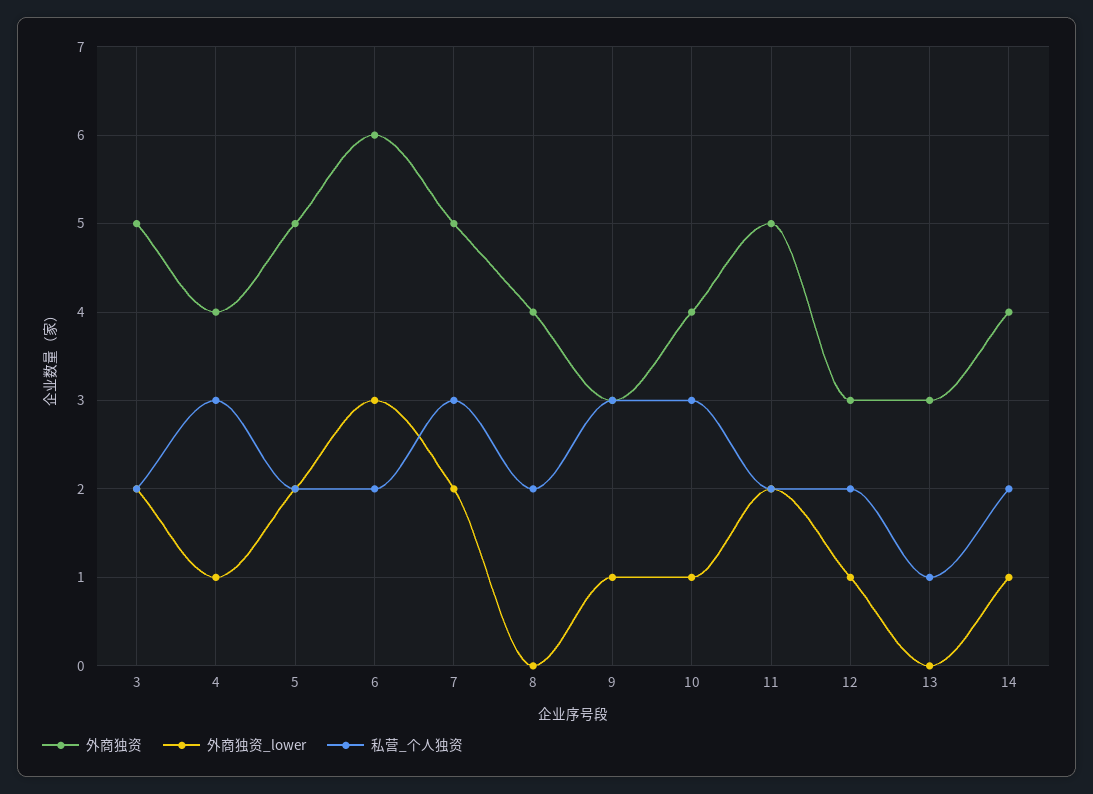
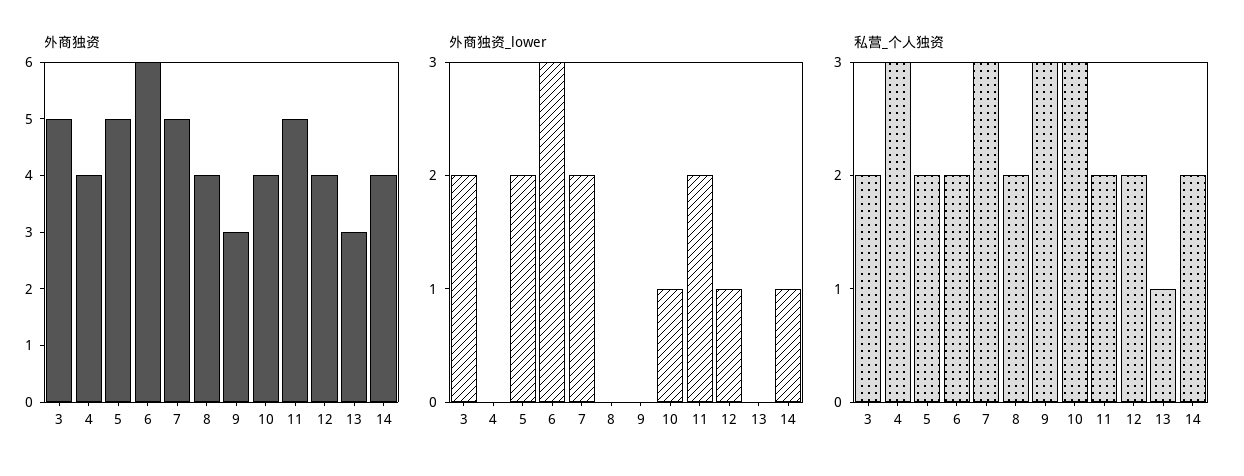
  {
    "外商独资": {
      "3": 5,
      "4": 4,
      "5": 5,
      "6": 6,
      "7": 5,
      "8": 4,
      "9": 3,
      "10": 4,
      "11": 5,
-     "12": 3,
+     "12": 4,
      "13": 3,
      "14": 4
    },
    "外商独资_lower": {
      "3": 2,
-     "4": 1,
+     "4": 0,
      "5": 2,
      "6": 3,
      "7": 2,
      "8": 0,
-     "9": 1,
+     "9": 0,
      "10": 1,
      "11": 2,
      "12": 1,
      "13": 0,
      "14": 1
    },
    "私营_个人独资": {
      "3": 2,
      "4": 3,
      "5": 2,
      "6": 2,
      "7": 3,
      "8": 2,
      "9": 3,
      "10": 3,
      "11": 2,
      "12": 2,
      "13": 1,
      "14": 2
    }
  }

